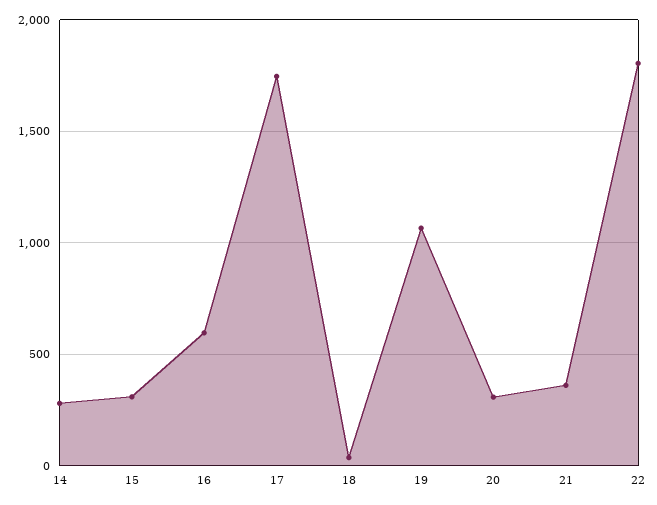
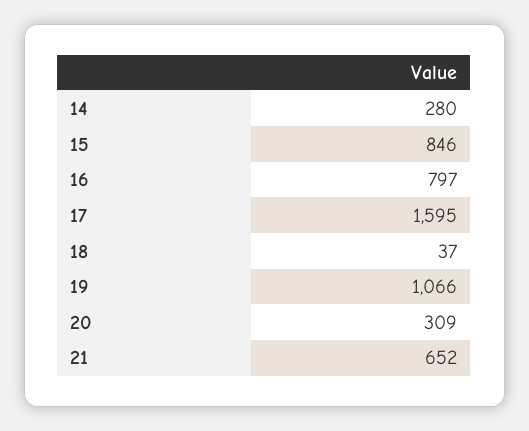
  {
    "14": 280,
-   "15": 300,
+   "15": 846,
-   "16": 600,
+   "16": 797,
-   "17": 1750,
+   "17": 1595,
    "18": 37,
    "19": 1066,
    "20": 309,
-   "21": 350,
+   "21": 652
-   "22": 1800
  }

